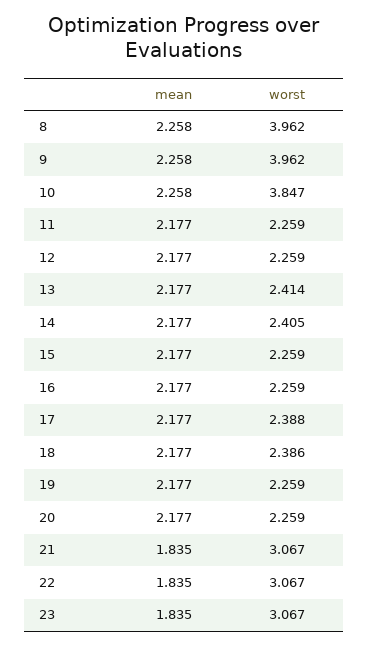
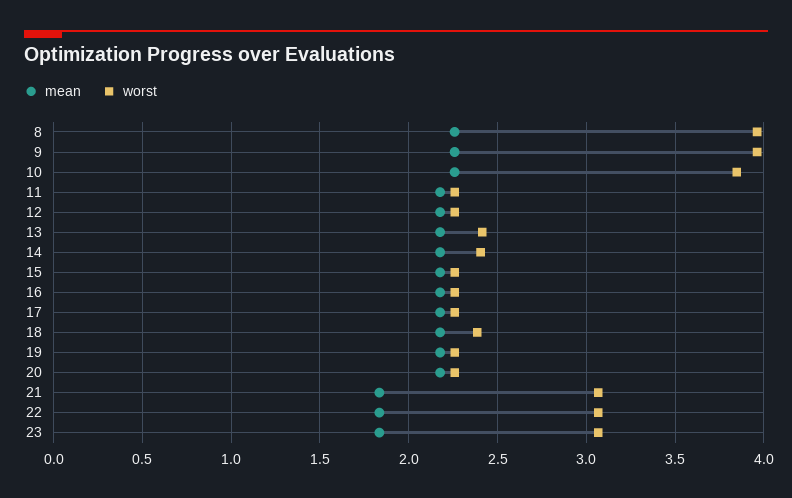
  {
    "mean": {
      "8": 2.258,
      "9": 2.258,
      "10": 2.258,
      "11": 2.177,
      "12": 2.177,
      "13": 2.177,
      "14": 2.177,
      "15": 2.177,
      "16": 2.177,
      "17": 2.177,
      "18": 2.177,
      "19": 2.177,
      "20": 2.177,
      "21": 1.835,
      "22": 1.835,
      "23": 1.835
    },
    "worst": {
      "8": 3.962,
      "9": 3.962,
      "10": 3.847,
      "11": 2.259,
      "12": 2.259,
      "13": 2.414,
      "14": 2.405,
      "15": 2.259,
      "16": 2.259,
-     "17": 2.388,
+     "17": 2.25,
      "18": 2.386,
      "19": 2.259,
      "20": 2.259,
      "21": 3.067,
      "22": 3.067,
      "23": 3.067
    }
  }

